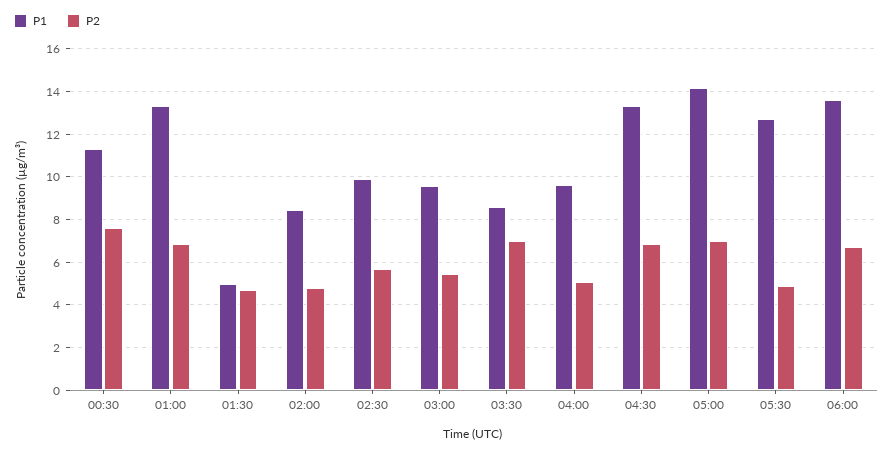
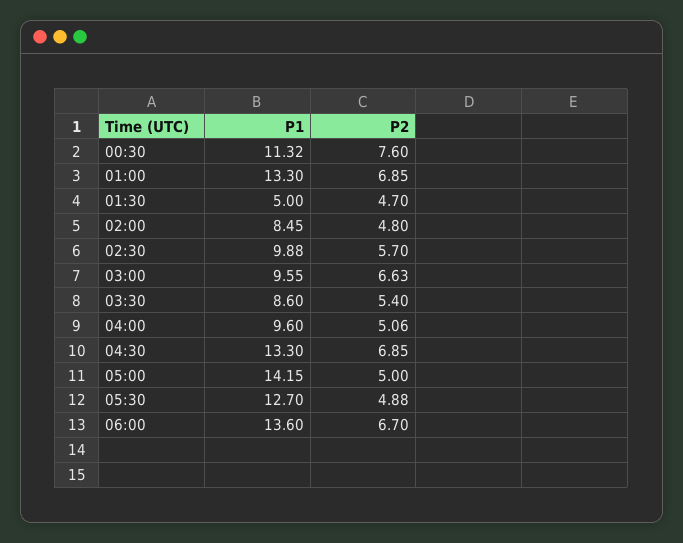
  {
    "P1": {
      "00:30": 11.32,
      "01:00": 13.3,
      "01:30": 5,
      "02:00": 8.45,
      "02:30": 9.88,
      "03:00": 9.55,
      "03:30": 8.6,
      "04:00": 9.6,
      "04:30": 13.3,
      "05:00": 14.15,
      "05:30": 12.7,
      "06:00": 13.6
    },
    "P2": {
      "00:30": 7.6,
      "01:00": 6.85,
      "01:30": 4.7,
      "02:00": 4.8,
      "02:30": 5.7,
-     "03:00": 5.5,
+     "03:00": 6.63,
-     "03:30": 7,
+     "03:30": 5.4,
      "04:00": 5.06,
      "04:30": 6.85,
-     "05:00": 7,
+     "05:00": 5,
      "05:30": 4.88,
      "06:00": 6.7
    }
  }

